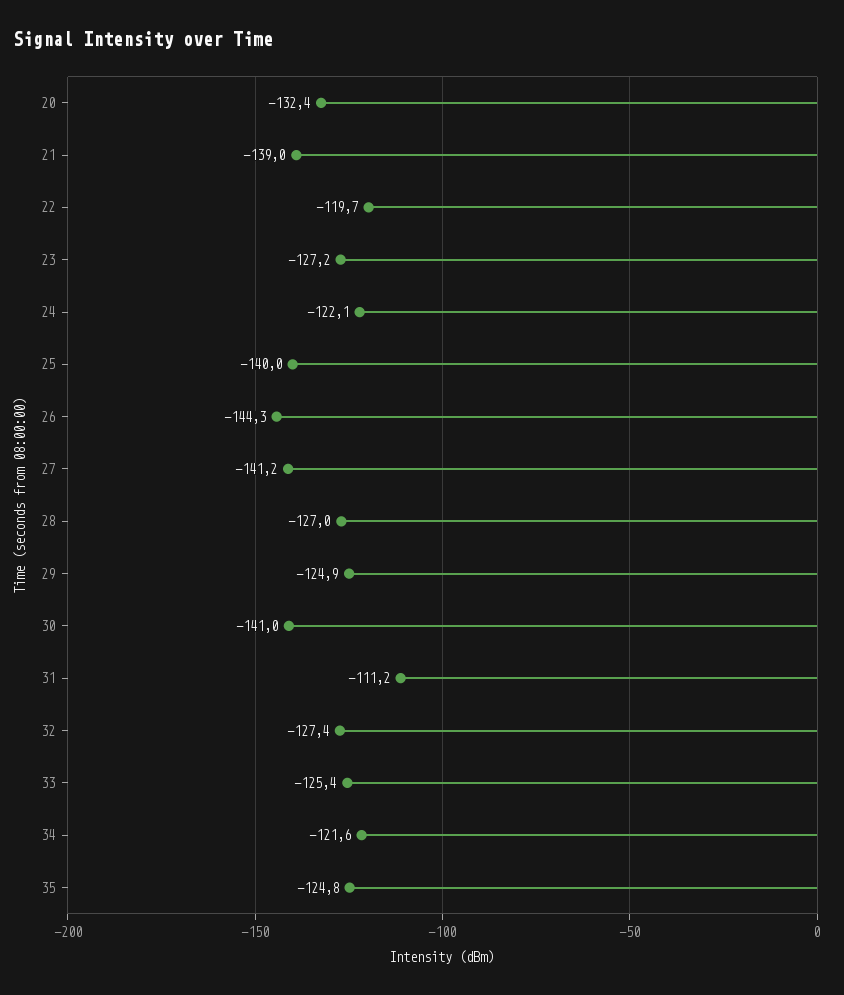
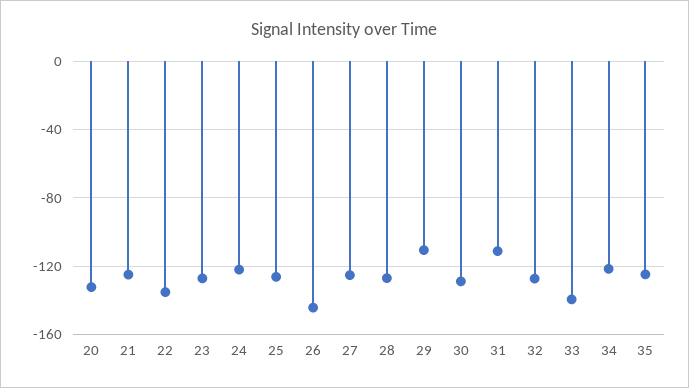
  {
    "20": -132.4,
-   "21": -139,
+   "21": -125,
-   "22": -119.7,
+   "22": -135,
    "23": -127.2,
    "24": -122.1,
-   "25": -140,
+   "25": -125,
    "26": -144.3,
-   "27": -141.2,
+   "27": -125,
    "28": -127,
-   "29": -124.9,
+   "29": -110,
-   "30": -141,
+   "30": -130,
    "31": -111.2,
    "32": -127.4,
-   "33": -125.4,
+   "33": -140,
    "34": -121.6,
    "35": -124.8
  }

